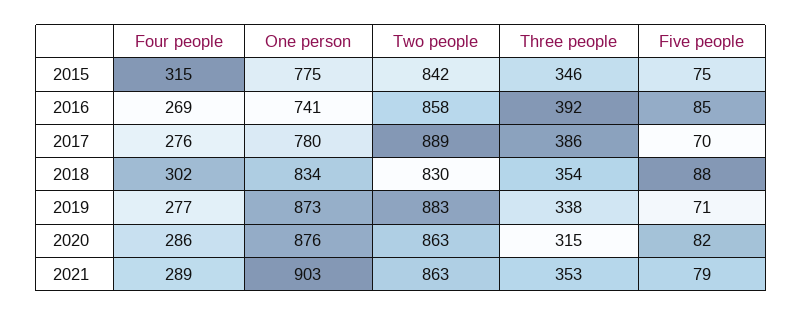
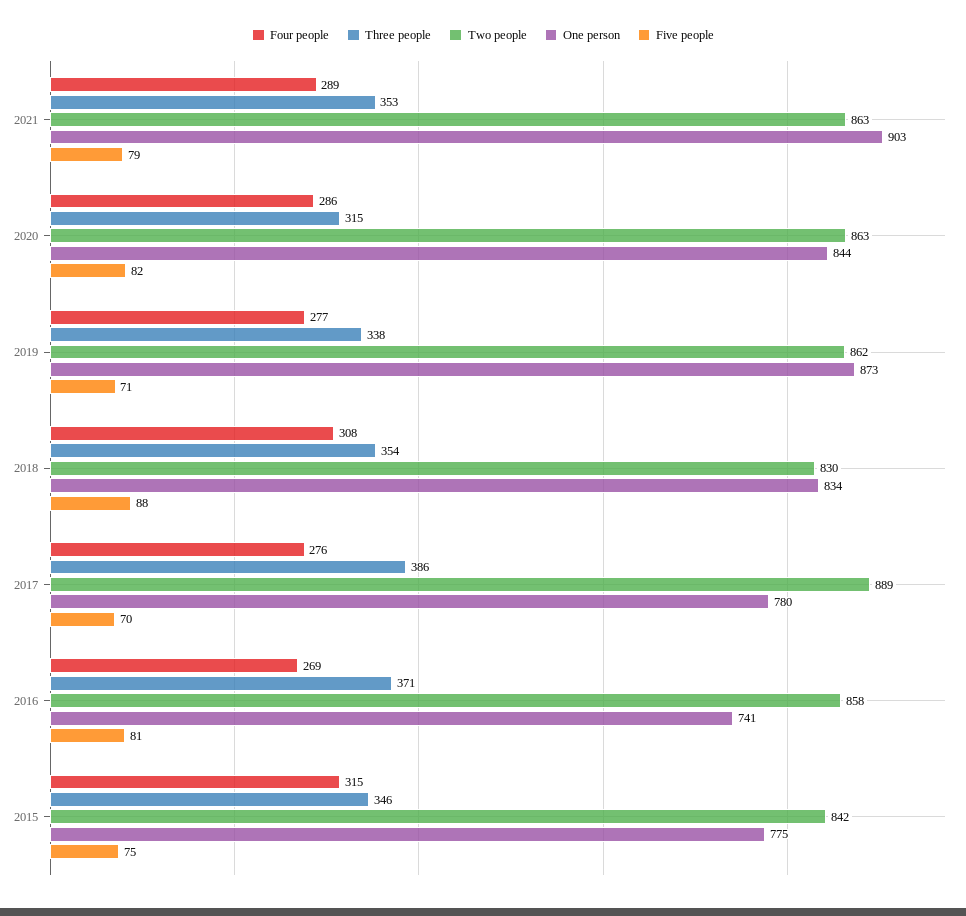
  {
    "Four people": {
      "2015": 315,
      "2016": 269,
      "2017": 276,
-     "2018": 302,
+     "2018": 308,
      "2019": 277,
      "2020": 286,
      "2021": 289
    },
    "One person": {
      "2015": 775,
      "2016": 741,
      "2017": 780,
      "2018": 834,
      "2019": 873,
-     "2020": 876,
+     "2020": 844,
      "2021": 903
    },
    "Two people": {
      "2015": 842,
      "2016": 858,
      "2017": 889,
      "2018": 830,
-     "2019": 883,
+     "2019": 862,
      "2020": 863,
      "2021": 863
    },
    "Three people": {
      "2015": 346,
-     "2016": 392,
+     "2016": 371,
      "2017": 386,
      "2018": 354,
      "2019": 338,
      "2020": 315,
      "2021": 353
    },
    "Five people": {
      "2015": 75,
-     "2016": 85,
+     "2016": 81,
      "2017": 70,
      "2018": 88,
      "2019": 71,
      "2020": 82,
      "2021": 79
    }
  }

